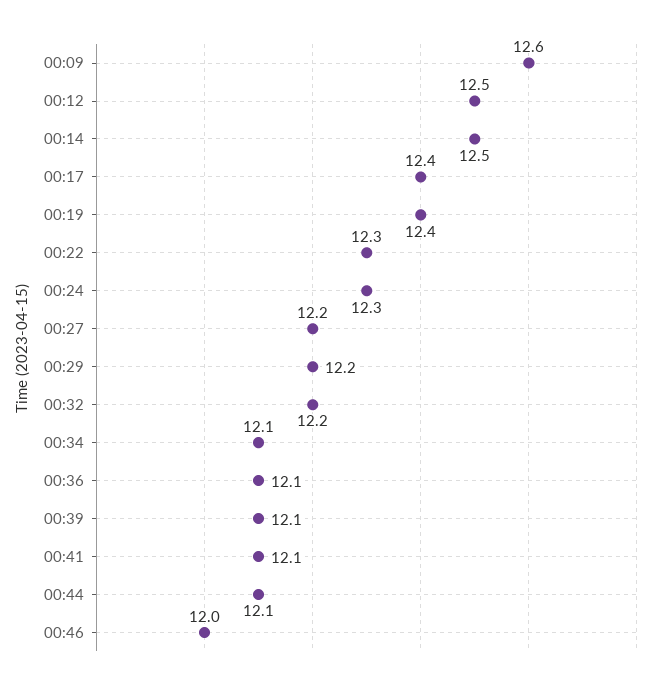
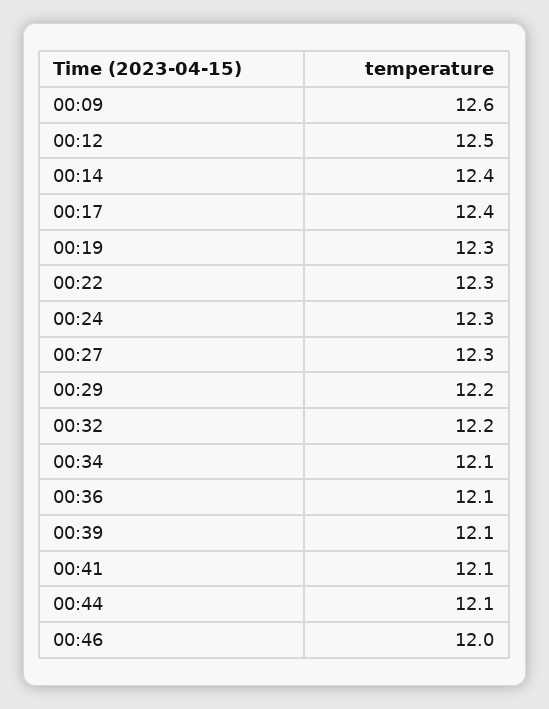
  {
    "00:09": 12.6,
    "00:12": 12.5,
-   "00:14": 12.5,
+   "00:14": 12.4,
    "00:17": 12.4,
-   "00:19": 12.4,
+   "00:19": 12.3,
    "00:22": 12.3,
    "00:24": 12.3,
-   "00:27": 12.2,
+   "00:27": 12.3,
    "00:29": 12.2,
    "00:32": 12.2,
    "00:34": 12.1,
    "00:36": 12.1,
    "00:39": 12.1,
    "00:41": 12.1,
    "00:44": 12.1,
    "00:46": 12
  }

